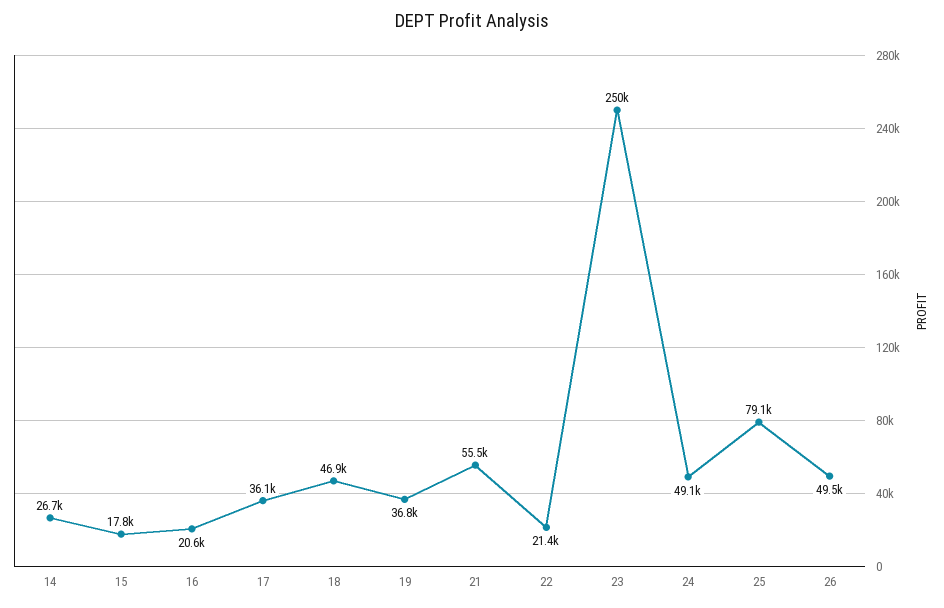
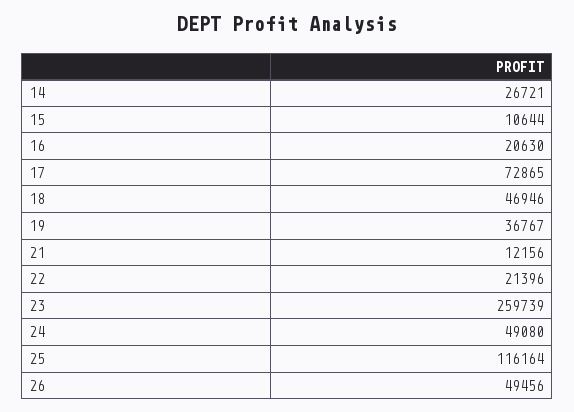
  {
    "14": 26721,
-   "15": 17800,
+   "15": 10644,
    "16": 20630,
-   "17": 36100,
+   "17": 72865,
    "18": 46946,
    "19": 36767,
-   "21": 55500,
+   "21": 12156,
    "22": 21396,
-   "23": 250000,
+   "23": 259739,
    "24": 49080,
-   "25": 79100,
+   "25": 116164,
    "26": 49456
  }

